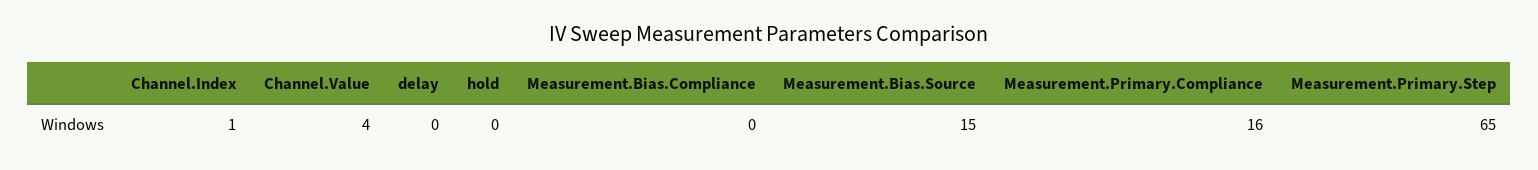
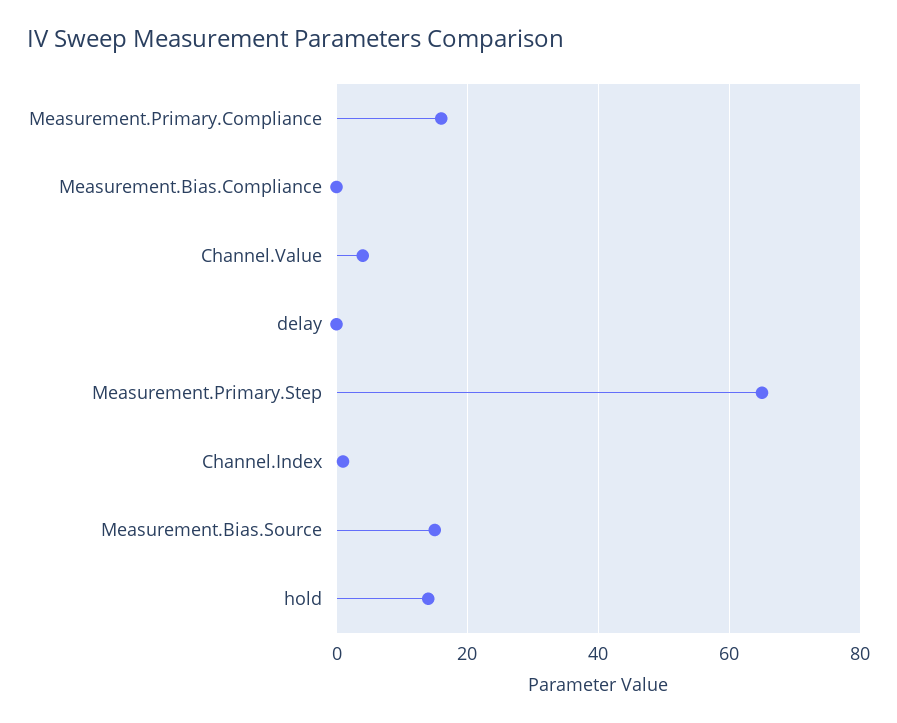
  {
    "Channel.Index": 1,
    "Channel.Value": 4,
    "delay": 0,
-   "hold": 0,
+   "hold": 15,
    "Measurement.Bias.Compliance": 0,
    "Measurement.Bias.Source": 15,
    "Measurement.Primary.Compliance": 16,
    "Measurement.Primary.Step": 65
  }

